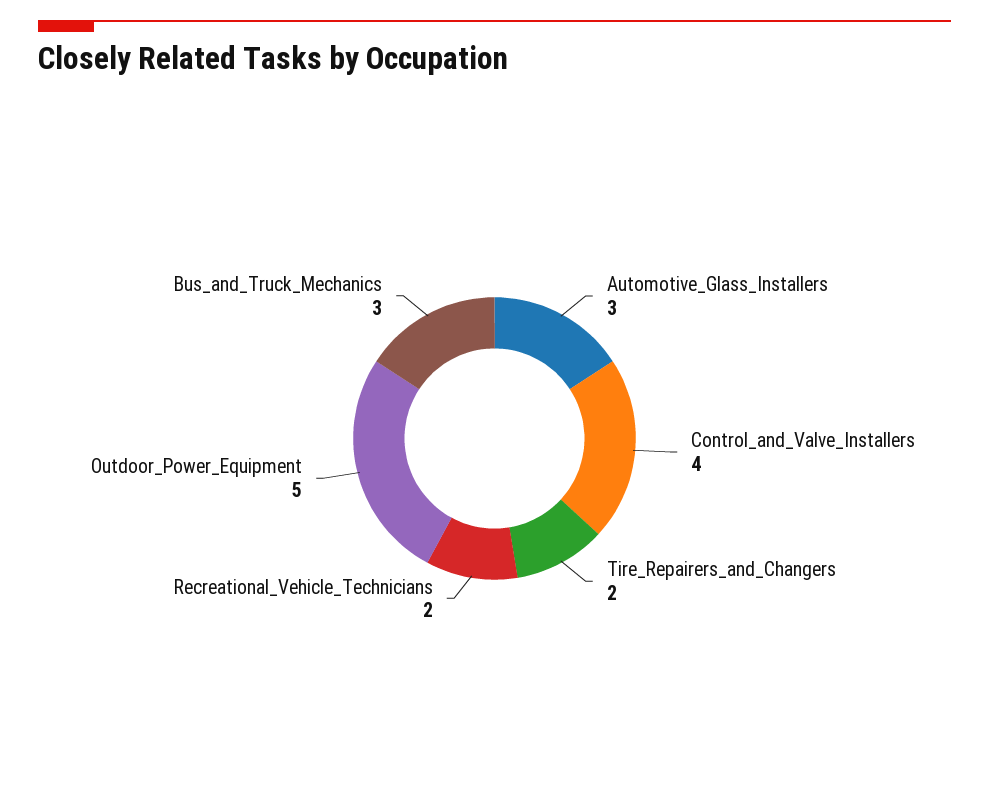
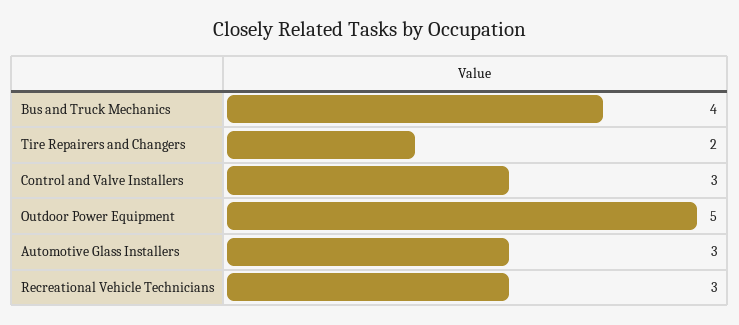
  {
    "Automotive_Glass_Installers": 3,
-   "Control_and_Valve_Installers": 4,
+   "Control_and_Valve_Installers": 3,
    "Tire_Repairers_and_Changers": 2,
-   "Recreational_Vehicle_Technicians": 2,
+   "Recreational_Vehicle_Technicians": 3,
    "Outdoor_Power_Equipment": 5,
-   "Bus_and_Truck_Mechanics": 3
+   "Bus_and_Truck_Mechanics": 4
  }

